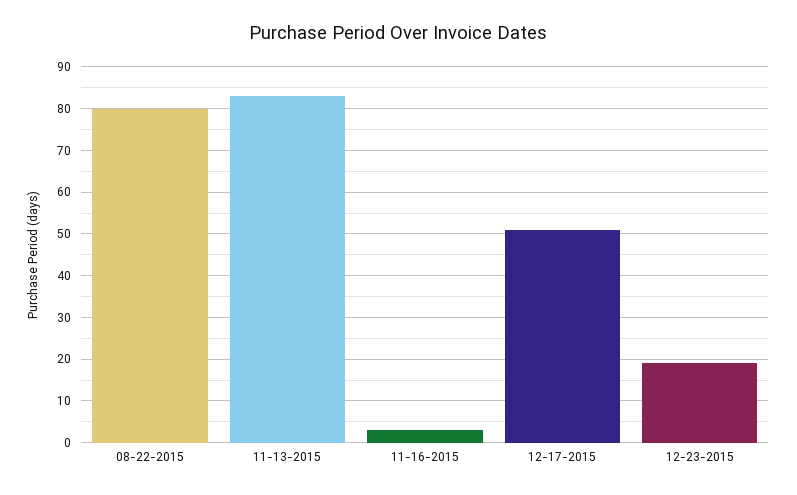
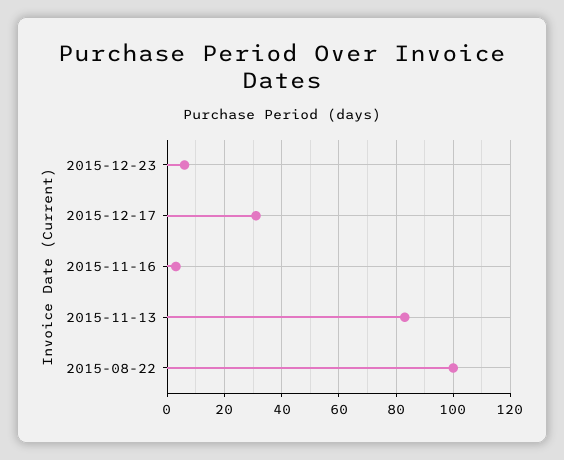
  {
-   "08-22-2015": 80,
+   "08-22-2015": 100,
    "11-13-2015": 85,
    "11-16-2015": 5,
-   "12-17-2015": 50,
+   "12-17-2015": 30,
-   "12-23-2015": 20
+   "12-23-2015": 5
  }

